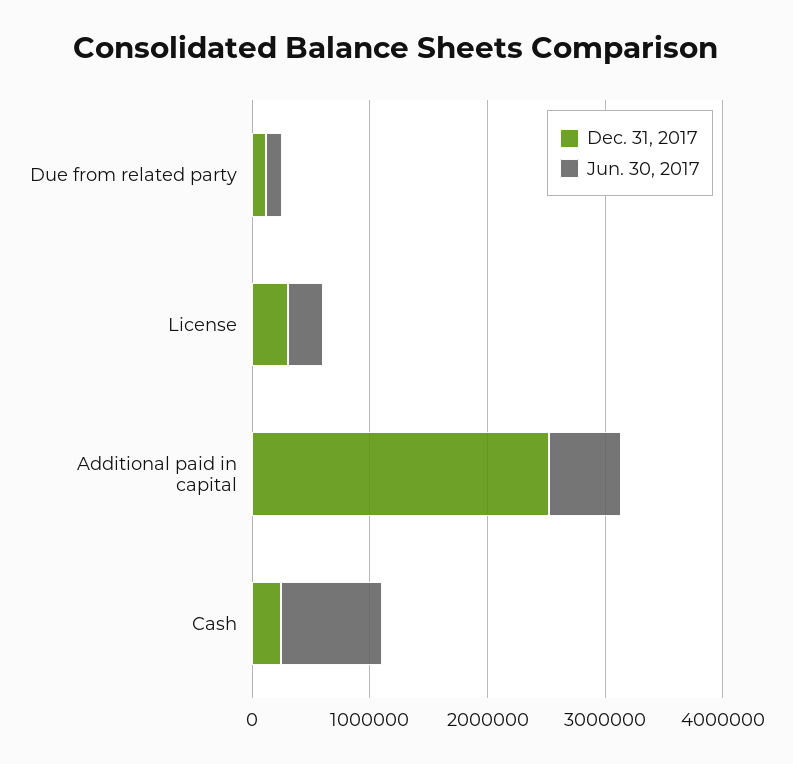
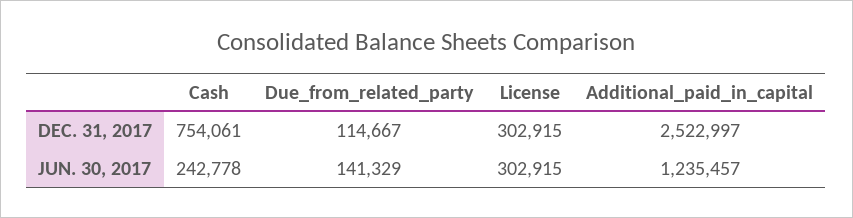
  {
    "Dec. 31, 2017": {
      "Due from related party": 114667,
      "License": 302915,
      "Additional paid in capital": 2522997,
-     "Cash": 200000
+     "Cash": 754061
    },
    "Jun. 30, 2017": {
      "Due from related party": 141329,
      "License": 302915,
-     "Additional paid in capital": 600000,
+     "Additional paid in capital": 1235457,
-     "Cash": 800000
+     "Cash": 242778
    }
  }

